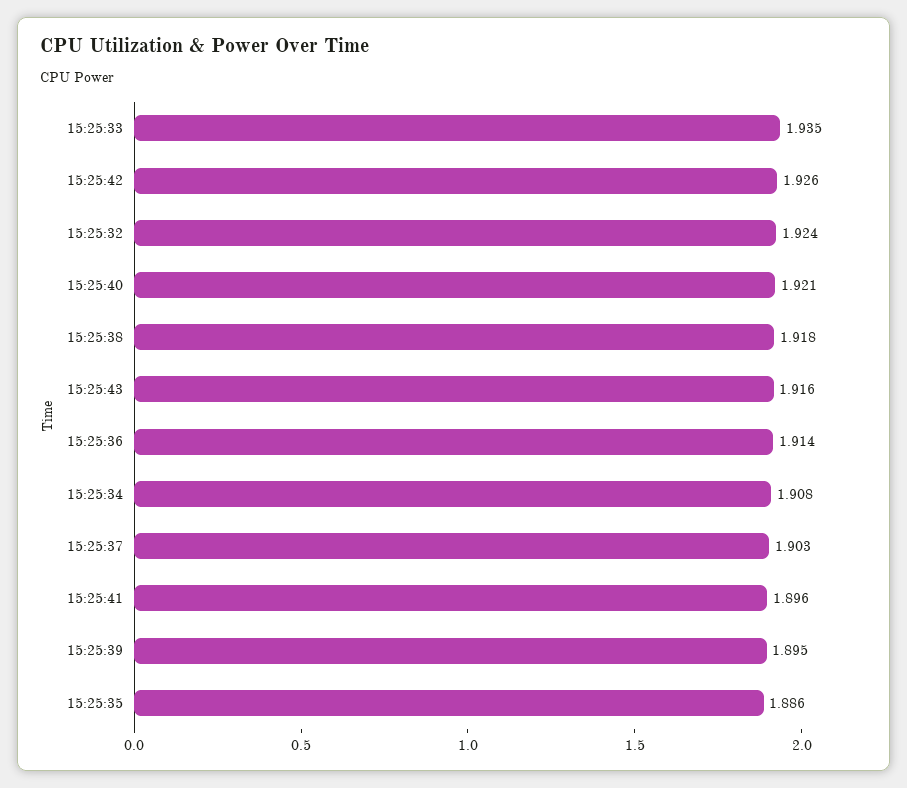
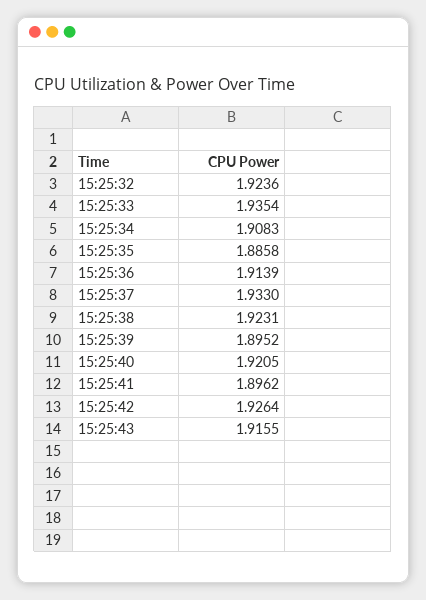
  {
    "15:25:33": 1.9354,
    "15:25:42": 1.9264,
    "15:25:32": 1.9236,
    "15:25:40": 1.9205,
-   "15:25:38": 1.918,
+   "15:25:38": 1.9231,
    "15:25:43": 1.9155,
    "15:25:36": 1.9139,
    "15:25:34": 1.9083,
-   "15:25:37": 1.903,
+   "15:25:37": 1.933,
    "15:25:41": 1.8962,
    "15:25:39": 1.8952,
    "15:25:35": 1.8858
  }

